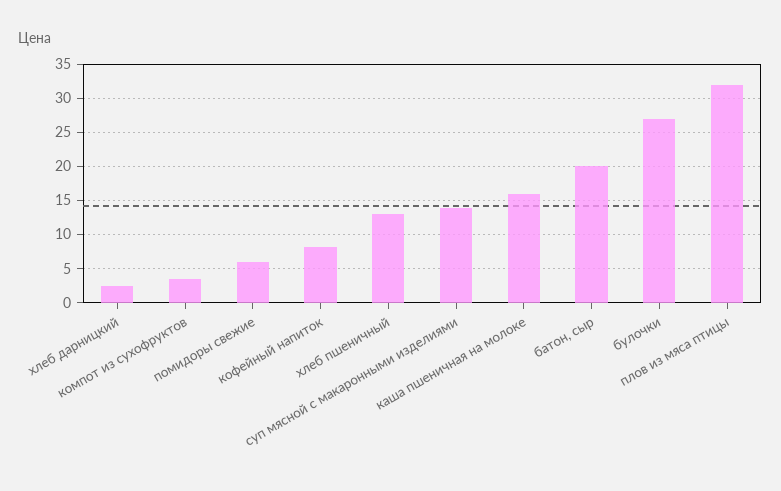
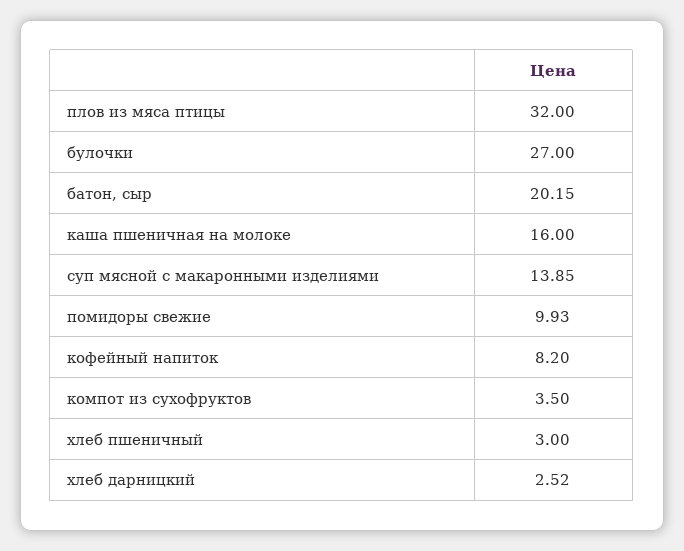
  {
    "хлеб дарницкий": 2.52,
    "компот из сухофруктов": 3.5,
-   "помидоры свежие": 6,
+   "помидоры свежие": 9.93,
    "кофейный напиток": 8.2,
-   "хлеб пшеничный": 13,
+   "хлеб пшеничный": 3,
    "суп мясной с макаронными изделиями": 13.85,
    "каша пшеничная на молоке": 16,
    "батон, сыр": 20.15,
    "булочки": 27,
    "плов из мяса птицы": 32
  }

